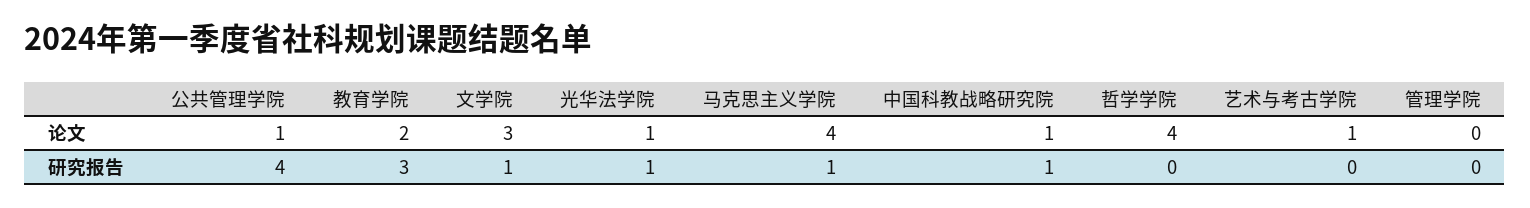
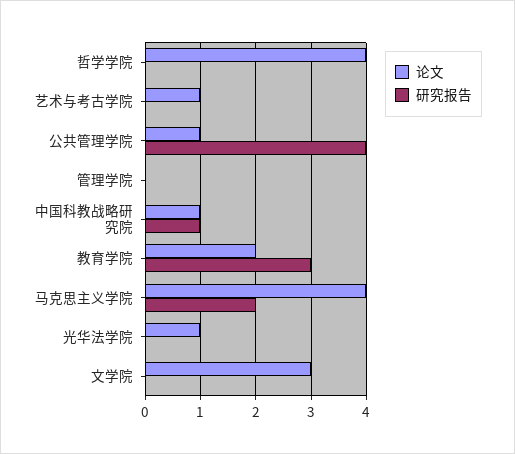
  {
    "论文": {
      "公共管理学院": 1,
      "教育学院": 2,
      "文学院": 3,
      "光华法学院": 1,
      "马克思主义学院": 4,
      "中国科教战略研究院": 1,
      "哲学学院": 4,
      "艺术与考古学院": 1,
      "管理学院": 0
    },
    "研究报告": {
      "公共管理学院": 4,
      "教育学院": 3,
-     "文学院": 1,
+     "文学院": 0,
-     "光华法学院": 1,
+     "光华法学院": 0,
-     "马克思主义学院": 1,
+     "马克思主义学院": 2,
      "中国科教战略研究院": 1,
      "哲学学院": 0,
      "艺术与考古学院": 0,
      "管理学院": 0
    }
  }

